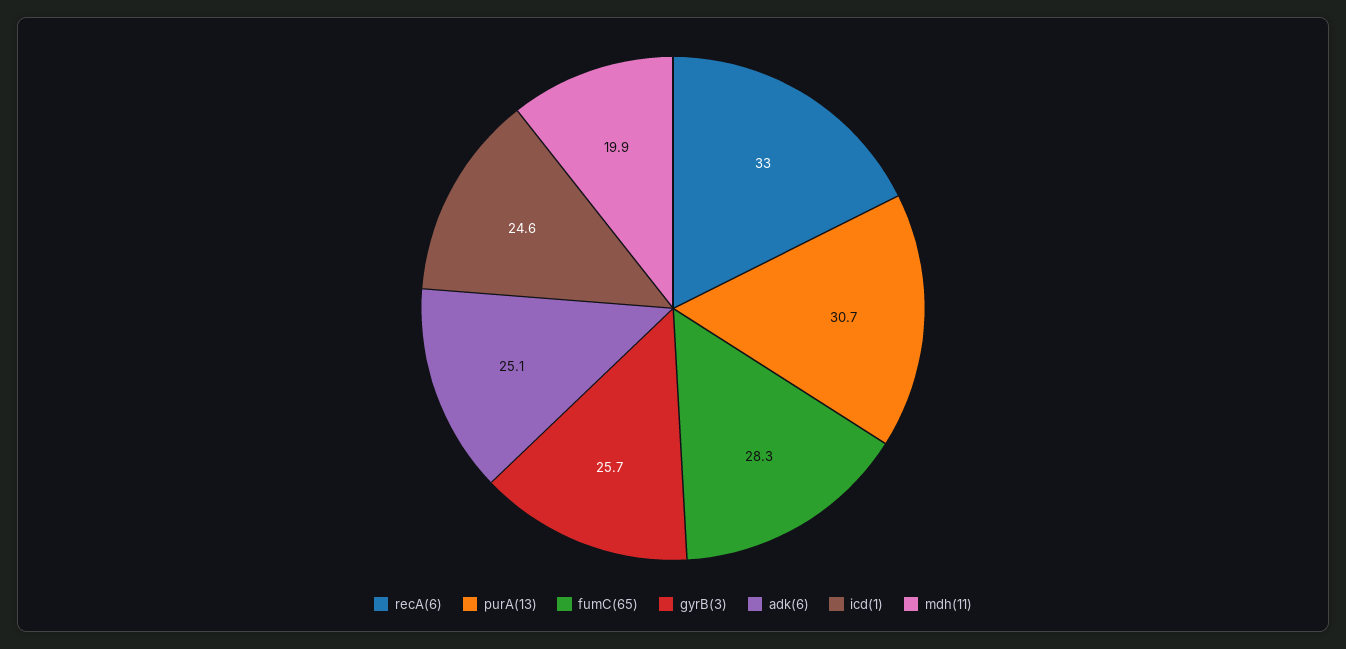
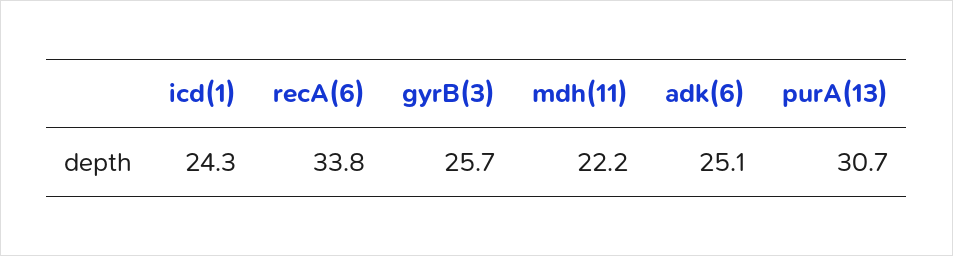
  {
-   "recA(6)": 33,
+   "recA(6)": 33.8,
    "purA(13)": 30.7,
-   "fumC(65)": 28.3,
    "gyrB(3)": 25.7,
    "adk(6)": 25.1,
-   "icd(1)": 24.6,
+   "icd(1)": 24.3,
-   "mdh(11)": 19.9
+   "mdh(11)": 22.2
  }

